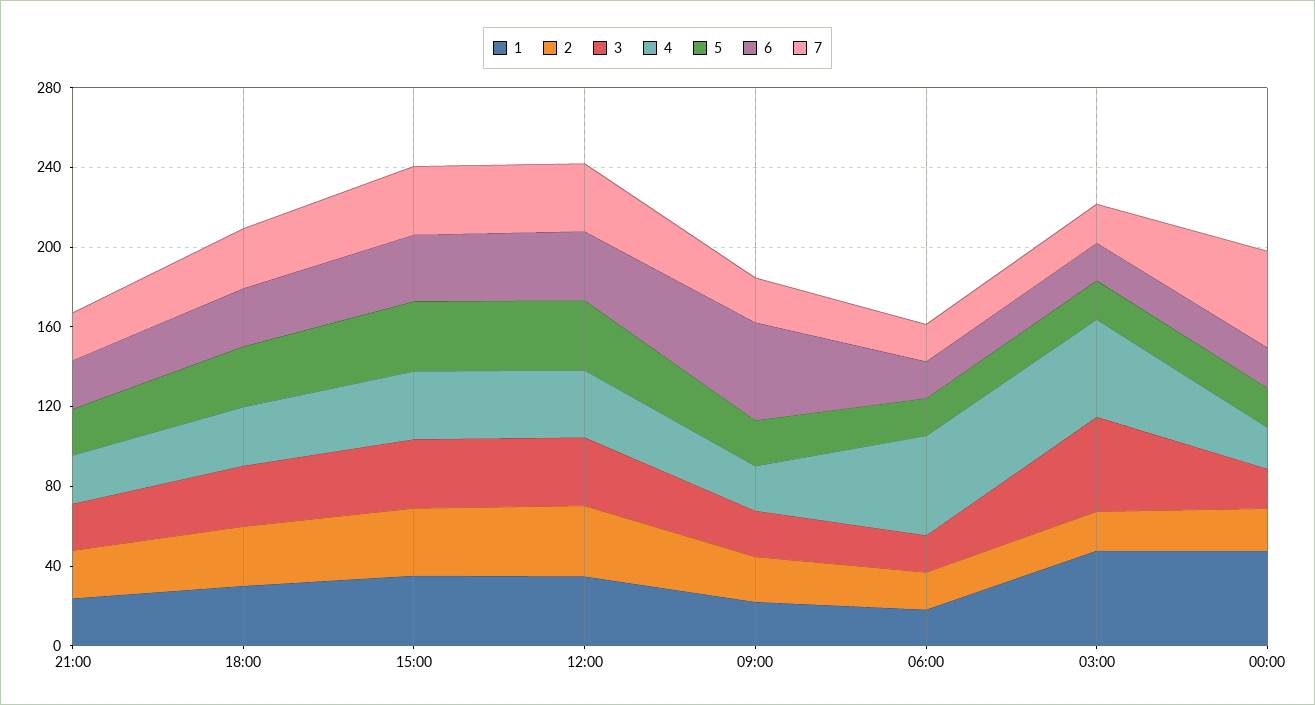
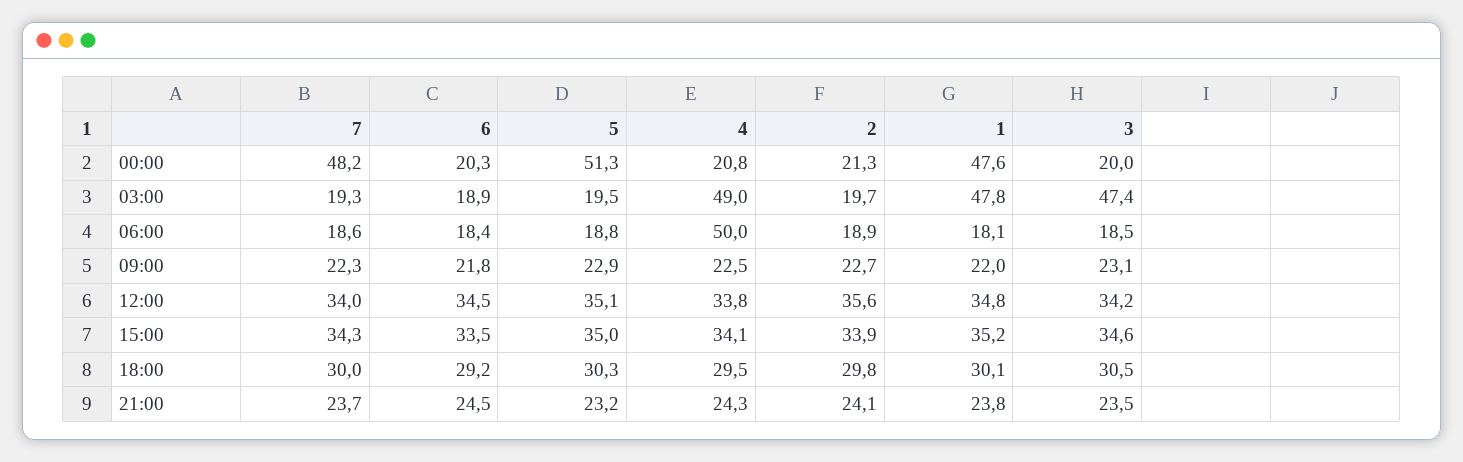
  {
    "1": {
      "21:00": 23.8,
      "18:00": 30.1,
      "15:00": 35.2,
      "12:00": 34.8,
      "09:00": 22,
      "06:00": 18.1,
      "03:00": 47.8,
      "00:00": 47.6
    },
    "2": {
      "21:00": 24.1,
      "18:00": 29.8,
      "15:00": 33.9,
      "12:00": 35.6,
      "09:00": 22.7,
      "06:00": 18.9,
      "03:00": 19.7,
      "00:00": 21.3
    },
    "3": {
      "21:00": 23.5,
      "18:00": 30.5,
      "15:00": 34.6,
      "12:00": 34.2,
      "09:00": 23.1,
      "06:00": 18.5,
      "03:00": 47.4,
      "00:00": 20
    },
    "4": {
      "21:00": 24.3,
      "18:00": 29.5,
      "15:00": 34.1,
      "12:00": 33.8,
      "09:00": 22.5,
      "06:00": 50,
      "03:00": 49,
      "00:00": 20.8
    },
    "5": {
      "21:00": 23.2,
      "18:00": 30.3,
      "15:00": 35,
      "12:00": 35.1,
      "09:00": 22.9,
      "06:00": 18.8,
      "03:00": 19.5,
-     "00:00": 20
+     "00:00": 51.3
    },
    "6": {
      "21:00": 24.5,
      "18:00": 29.2,
      "15:00": 33.5,
      "12:00": 34.5,
-     "09:00": 50,
+     "09:00": 21.8,
      "06:00": 18.4,
      "03:00": 18.9,
      "00:00": 20.3
    },
    "7": {
      "21:00": 23.7,
      "18:00": 30,
      "15:00": 34.3,
      "12:00": 34,
      "09:00": 22.3,
      "06:00": 18.6,
      "03:00": 19.3,
      "00:00": 48.2
    }
  }

